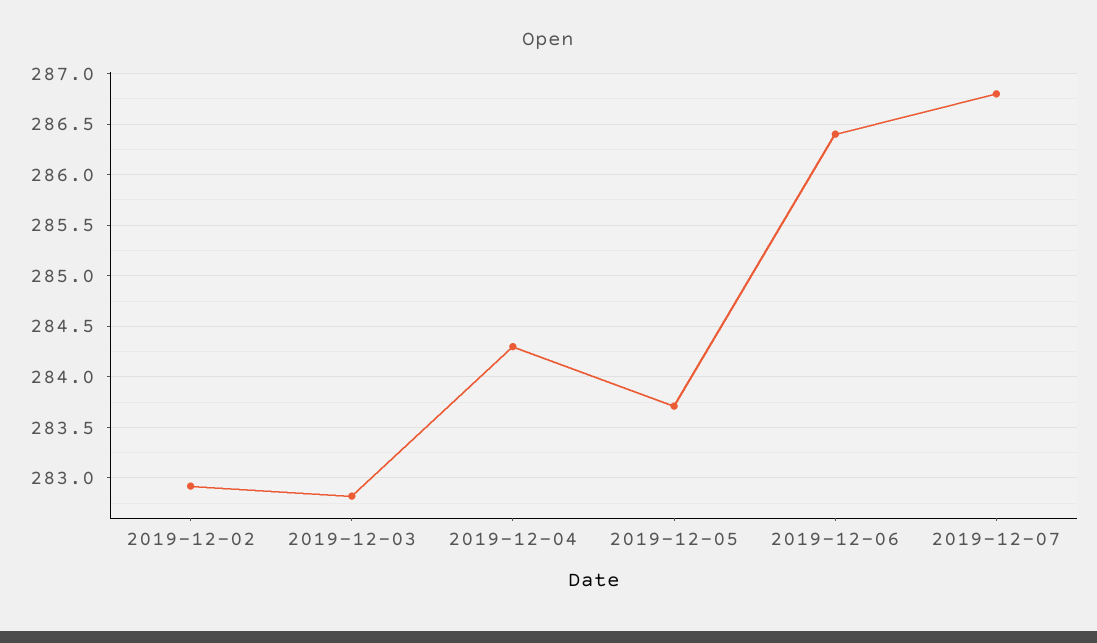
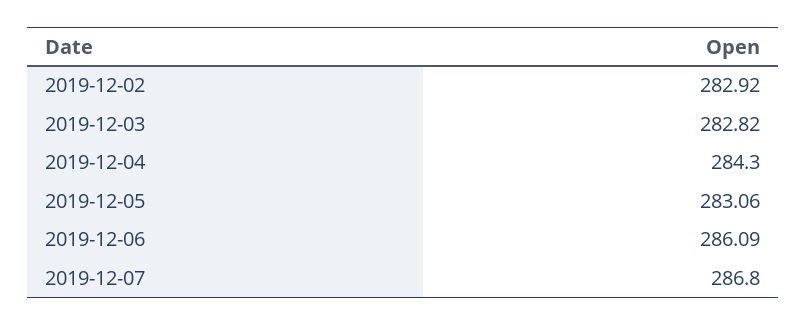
  {
    "2019-12-02": 282.92,
    "2019-12-03": 282.82,
    "2019-12-04": 284.3,
-   "2019-12-05": 283.7,
+   "2019-12-05": 283.06,
-   "2019-12-06": 286.4,
+   "2019-12-06": 286.09,
    "2019-12-07": 286.8
  }

